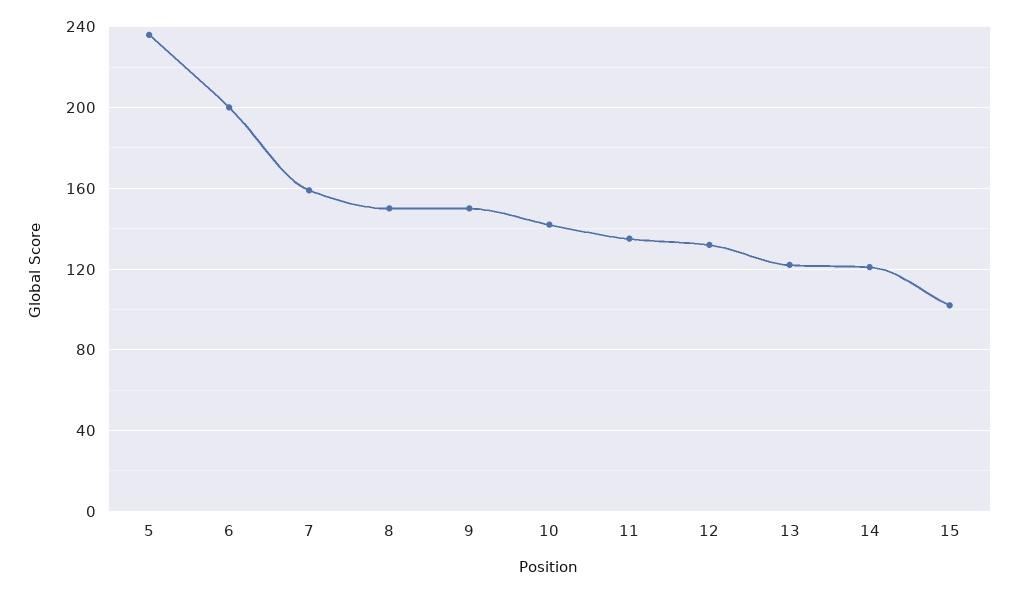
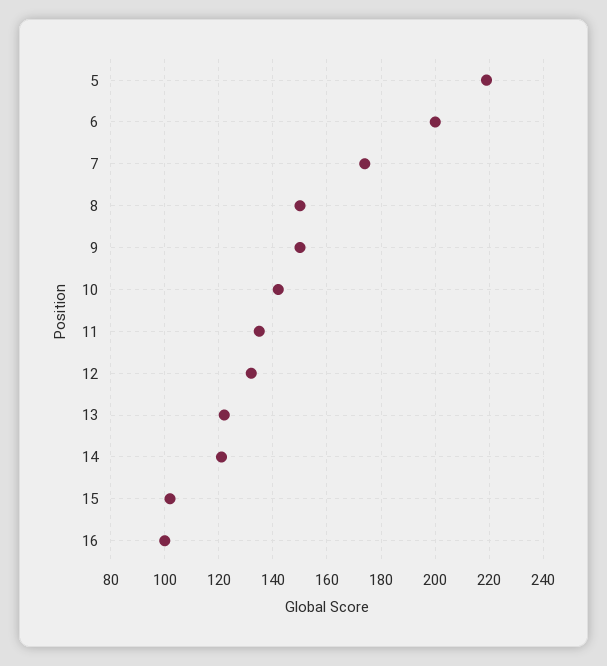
  {
-   "5": 235,
+   "5": 220,
    "6": 200,
-   "7": 160,
+   "7": 175,
    "8": 150,
    "9": 150,
    "10": 140,
    "11": 135,
    "12": 130,
    "13": 120,
    "14": 120,
-   "15": 100
+   "15": 100,
+   "16": 100
  }

